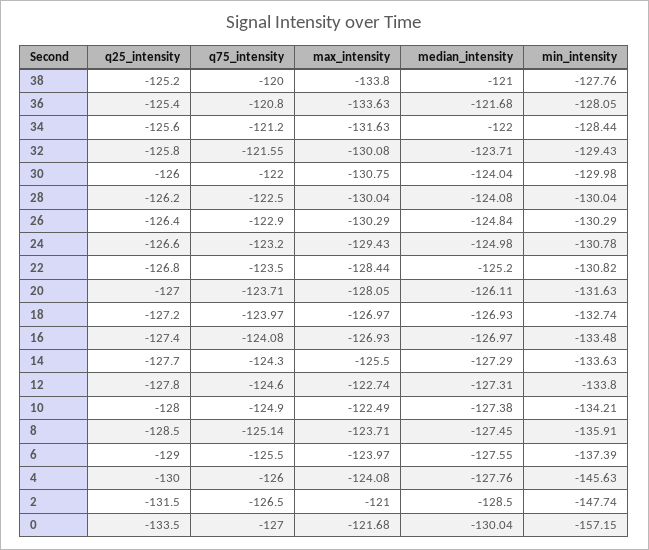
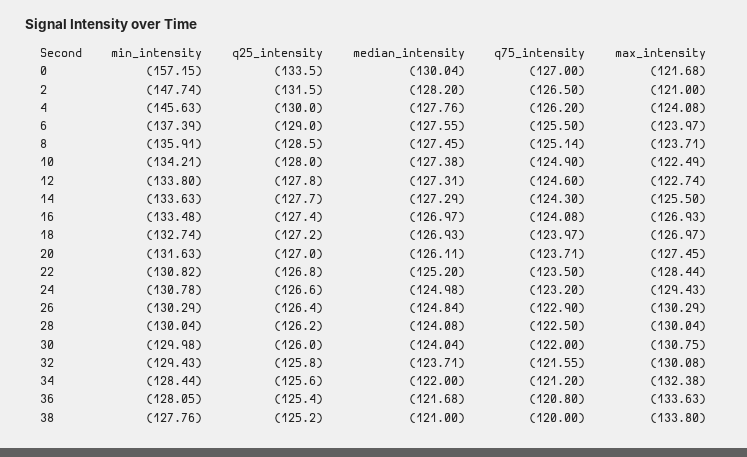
  {
    "q25_intensity": {
      "38": -125.2,
      "36": -125.4,
      "34": -125.6,
      "32": -125.8,
      "30": -126,
      "28": -126.2,
      "26": -126.4,
      "24": -126.6,
      "22": -126.8,
      "20": -127,
      "18": -127.2,
      "16": -127.4,
      "14": -127.7,
      "12": -127.8,
      "10": -128,
      "8": -128.5,
      "6": -129,
      "4": -130,
      "2": -131.5,
      "0": -133.5
    },
    "q75_intensity": {
      "38": -120,
      "36": -120.8,
      "34": -121.2,
      "32": -121.55,
      "30": -122,
      "28": -122.5,
      "26": -122.9,
      "24": -123.2,
      "22": -123.5,
      "20": -123.71,
      "18": -123.97,
      "16": -124.08,
      "14": -124.3,
      "12": -124.6,
      "10": -124.9,
      "8": -125.14,
      "6": -125.5,
-     "4": -126,
+     "4": -126.2,
      "2": -126.5,
      "0": -127
    },
    "max_intensity": {
      "38": -133.8,
      "36": -133.63,
-     "34": -131.63,
+     "34": -132.38,
      "32": -130.08,
      "30": -130.75,
      "28": -130.04,
      "26": -130.29,
      "24": -129.43,
      "22": -128.44,
-     "20": -128.05,
+     "20": -127.45,
      "18": -126.97,
      "16": -126.93,
      "14": -125.5,
      "12": -122.74,
      "10": -122.49,
      "8": -123.71,
      "6": -123.97,
      "4": -124.08,
      "2": -121,
      "0": -121.68
    },
    "median_intensity": {
      "38": -121,
      "36": -121.68,
      "34": -122,
      "32": -123.71,
      "30": -124.04,
      "28": -124.08,
      "26": -124.84,
      "24": -124.98,
      "22": -125.2,
      "20": -126.11,
      "18": -126.93,
      "16": -126.97,
      "14": -127.29,
      "12": -127.31,
      "10": -127.38,
      "8": -127.45,
      "6": -127.55,
      "4": -127.76,
-     "2": -128.5,
+     "2": -128.2,
      "0": -130.04
    },
    "min_intensity": {
      "38": -127.76,
      "36": -128.05,
      "34": -128.44,
      "32": -129.43,
      "30": -129.98,
      "28": -130.04,
      "26": -130.29,
      "24": -130.78,
      "22": -130.82,
      "20": -131.63,
      "18": -132.74,
      "16": -133.48,
      "14": -133.63,
      "12": -133.8,
      "10": -134.21,
      "8": -135.91,
      "6": -137.39,
      "4": -145.63,
      "2": -147.74,
      "0": -157.15
    }
  }

